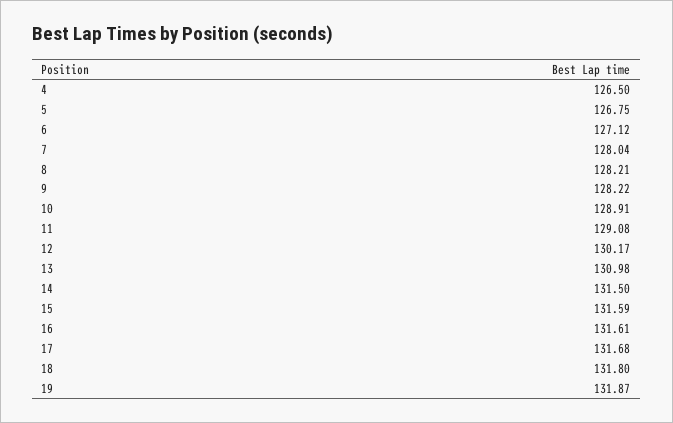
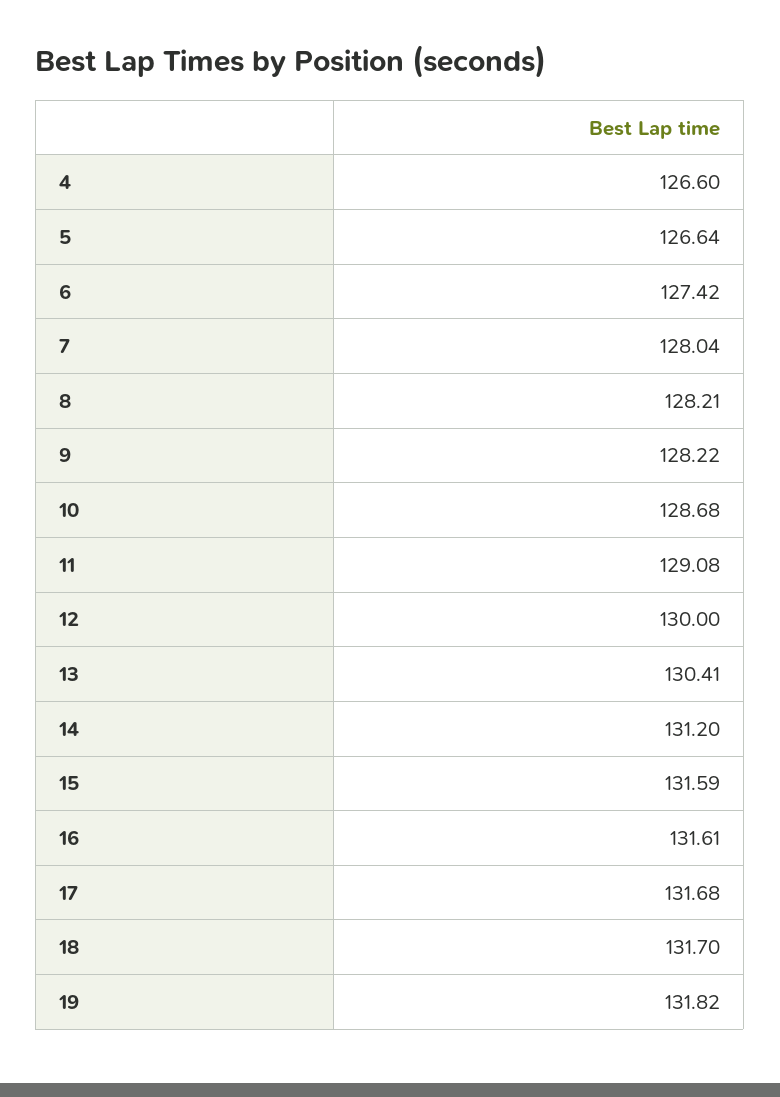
  {
-   "4": 126.5,
+   "4": 126.6,
-   "5": 126.75,
+   "5": 126.64,
-   "6": 127.12,
+   "6": 127.42,
    "7": 128.04,
    "8": 128.21,
    "9": 128.22,
-   "10": 128.91,
+   "10": 128.68,
    "11": 129.08,
-   "12": 130.17,
+   "12": 130,
-   "13": 130.98,
+   "13": 130.41,
-   "14": 131.5,
+   "14": 131.2,
    "15": 131.59,
    "16": 131.61,
    "17": 131.68,
-   "18": 131.8,
+   "18": 131.7,
-   "19": 131.87
+   "19": 131.82
  }

